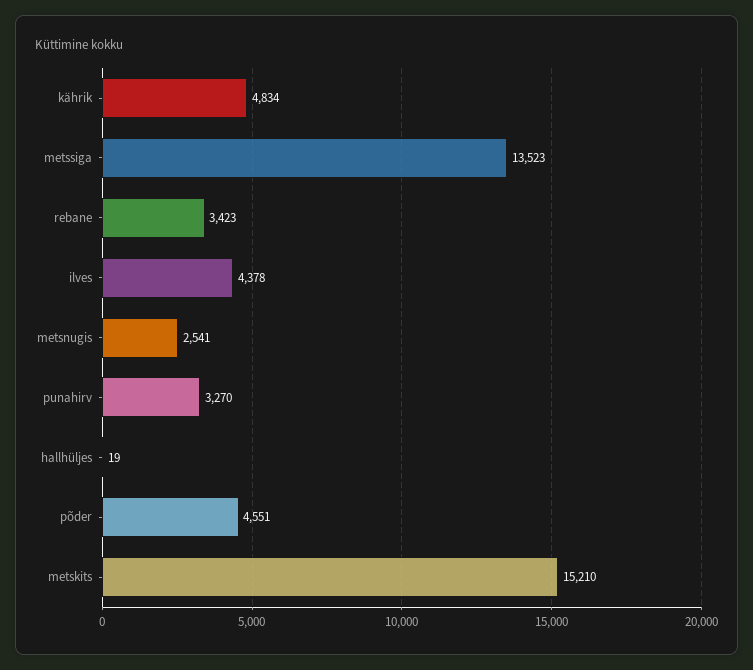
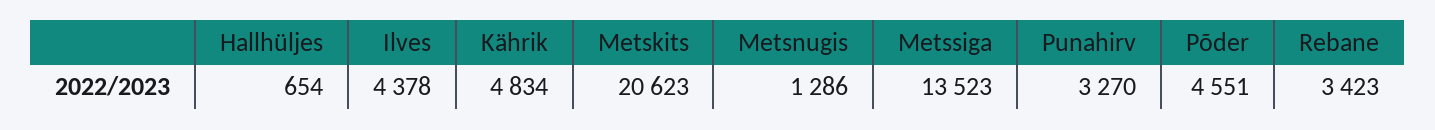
  {
    "kährik": 4834,
    "metssiga": 13523,
    "rebane": 3423,
    "ilves": 4378,
-   "metsnugis": 2541,
+   "metsnugis": 1286,
    "punahirv": 3270,
-   "hallhüljes": 19,
+   "hallhüljes": 654,
    "põder": 4551,
-   "metskits": 15210
+   "metskits": 20623
  }

